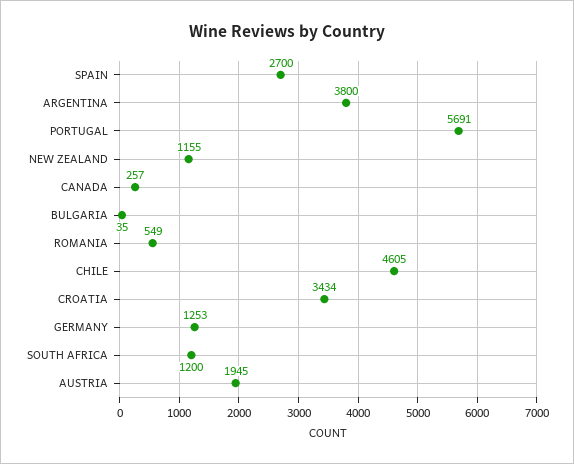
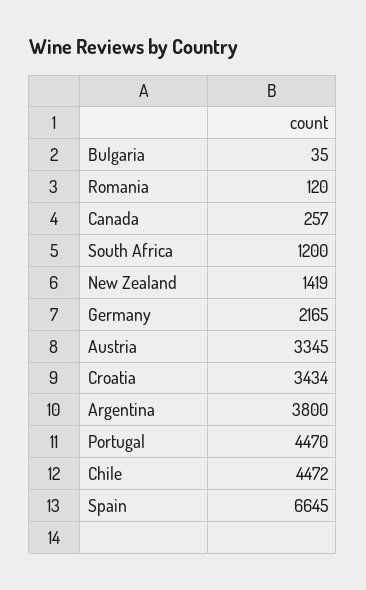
  {
-   "SPAIN": 2700,
+   "SPAIN": 6645,
    "ARGENTINA": 3800,
-   "PORTUGAL": 5691,
+   "PORTUGAL": 4470,
-   "NEW ZEALAND": 1155,
+   "NEW ZEALAND": 1419,
    "CANADA": 257,
    "BULGARIA": 35,
-   "ROMANIA": 549,
+   "ROMANIA": 120,
-   "CHILE": 4605,
+   "CHILE": 4472,
    "CROATIA": 3434,
-   "GERMANY": 1253,
+   "GERMANY": 2165,
    "SOUTH AFRICA": 1200,
-   "AUSTRIA": 1945
+   "AUSTRIA": 3345
  }

